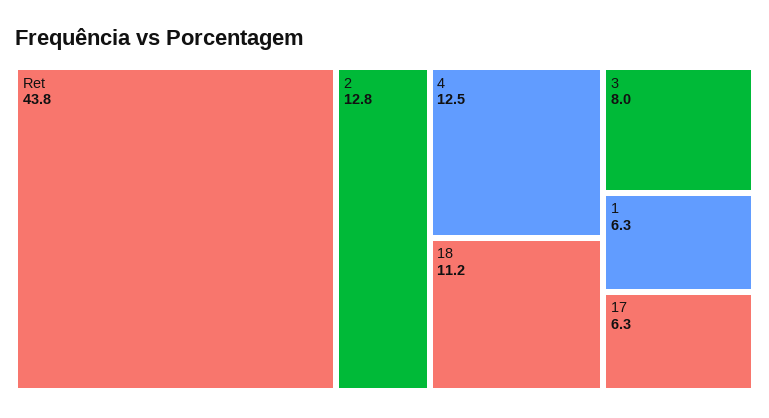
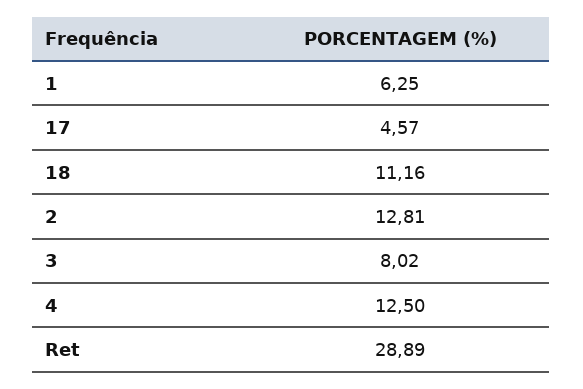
  {
-   "Ret": 43.8,
+   "Ret": 28.89,
    "2": 12.81,
    "4": 12.5,
    "18": 11.16,
    "3": 8.02,
    "1": 6.25,
-   "17": 6.3
+   "17": 4.57
  }

